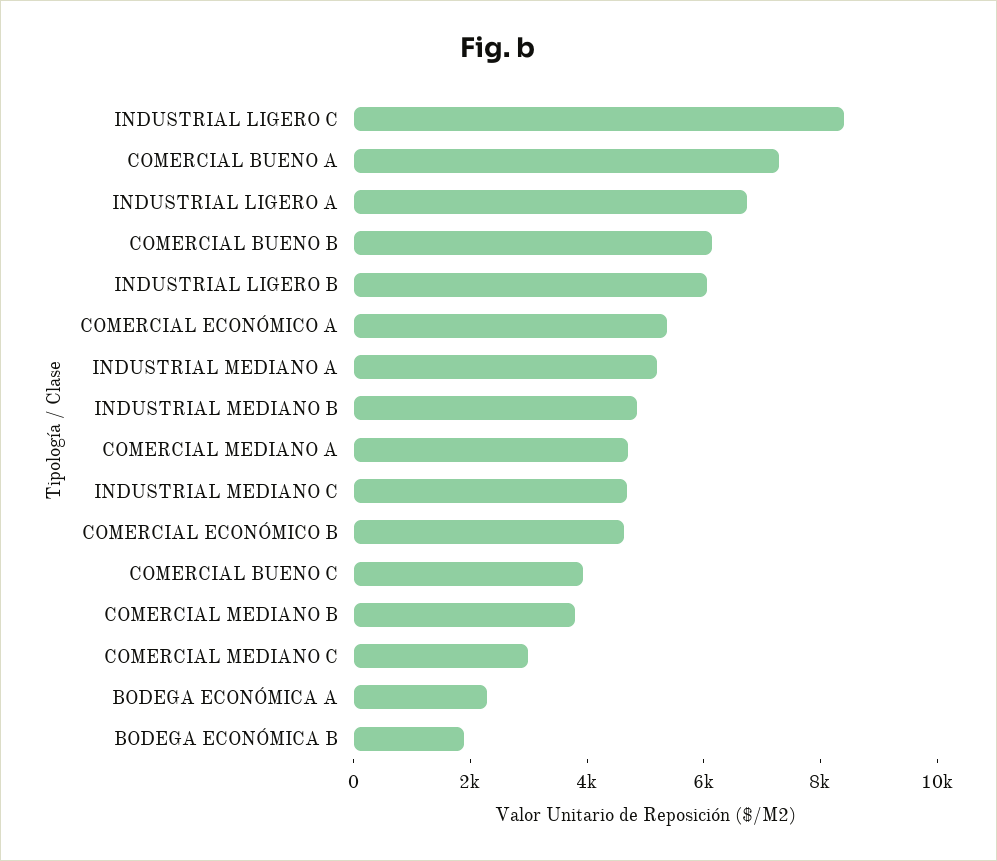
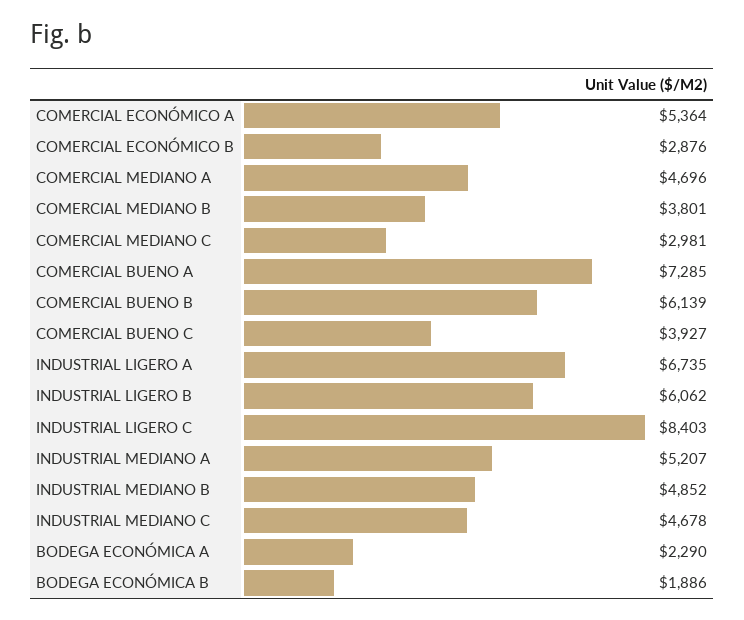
  {
    "INDUSTRIAL LIGERO C": 8403,
    "COMERCIAL BUENO A": 7285,
    "INDUSTRIAL LIGERO A": 6735,
    "COMERCIAL BUENO B": 6139,
    "INDUSTRIAL LIGERO B": 6062,
    "COMERCIAL ECONÓMICO A": 5364,
    "INDUSTRIAL MEDIANO A": 5207,
    "INDUSTRIAL MEDIANO B": 4852,
    "COMERCIAL MEDIANO A": 4696,
    "INDUSTRIAL MEDIANO C": 4678,
-   "COMERCIAL ECONÓMICO B": 4500,
+   "COMERCIAL ECONÓMICO B": 2876,
    "COMERCIAL BUENO C": 3927,
    "COMERCIAL MEDIANO B": 3801,
    "COMERCIAL MEDIANO C": 2981,
    "BODEGA ECONÓMICA A": 2290,
    "BODEGA ECONÓMICA B": 1886
  }

